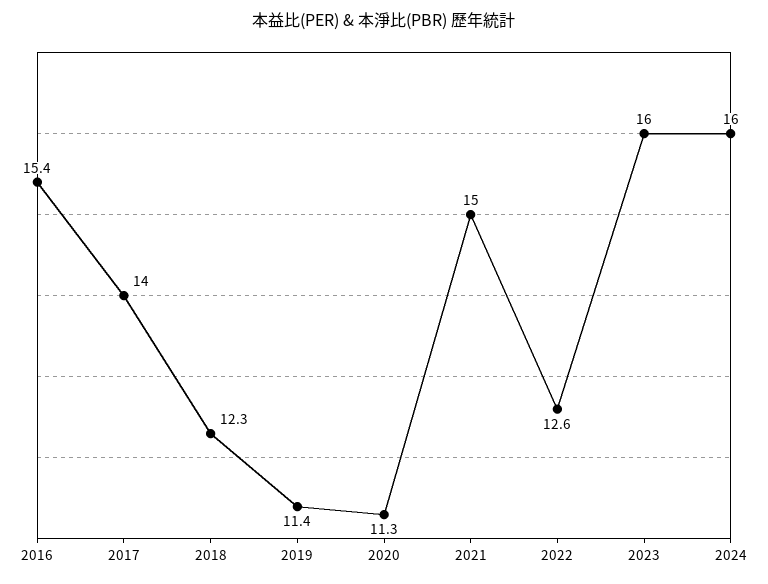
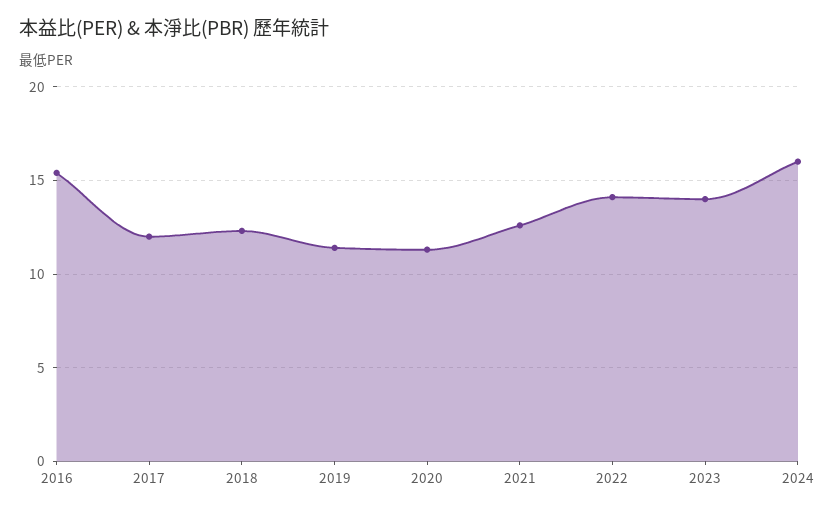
  {
    "2016": 15.4,
-   "2017": 14,
+   "2017": 12,
    "2018": 12.3,
    "2019": 11.4,
    "2020": 11.3,
-   "2021": 15,
+   "2021": 12.5,
-   "2022": 12.6,
+   "2022": 14,
-   "2023": 16,
+   "2023": 14,
    "2024": 16
  }

